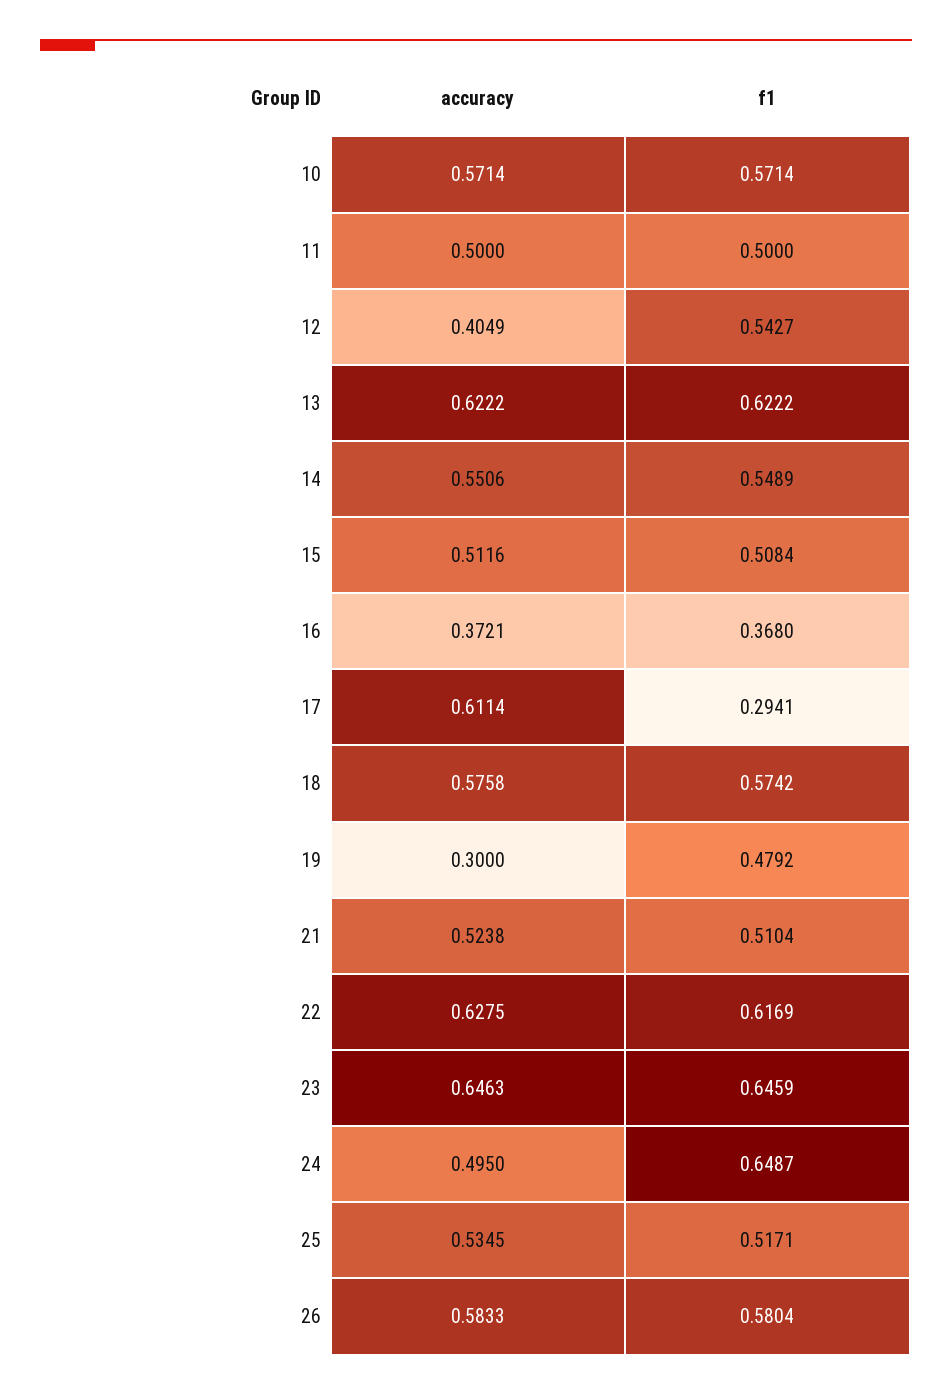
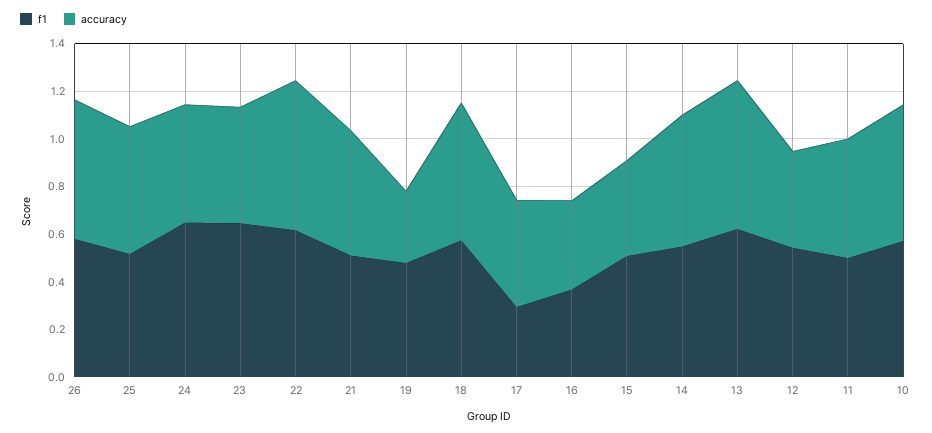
  {
    "accuracy": {
      "10": 0.5714,
      "11": 0.5,
      "12": 0.4049,
      "13": 0.6222,
      "14": 0.5506,
-     "15": 0.5116,
+     "15": 0.4,
      "16": 0.3721,
-     "17": 0.6114,
+     "17": 0.45,
      "18": 0.5758,
      "19": 0.3,
      "21": 0.5238,
      "22": 0.6275,
-     "23": 0.6463,
+     "23": 0.5,
      "24": 0.495,
      "25": 0.5345,
      "26": 0.5833
    },
    "f1": {
      "10": 0.5714,
      "11": 0.5,
      "12": 0.5427,
      "13": 0.6222,
      "14": 0.5489,
      "15": 0.5084,
      "16": 0.368,
      "17": 0.2941,
      "18": 0.5742,
      "19": 0.4792,
      "21": 0.5104,
      "22": 0.6169,
      "23": 0.6459,
      "24": 0.6487,
      "25": 0.5171,
      "26": 0.5804
    }
  }

